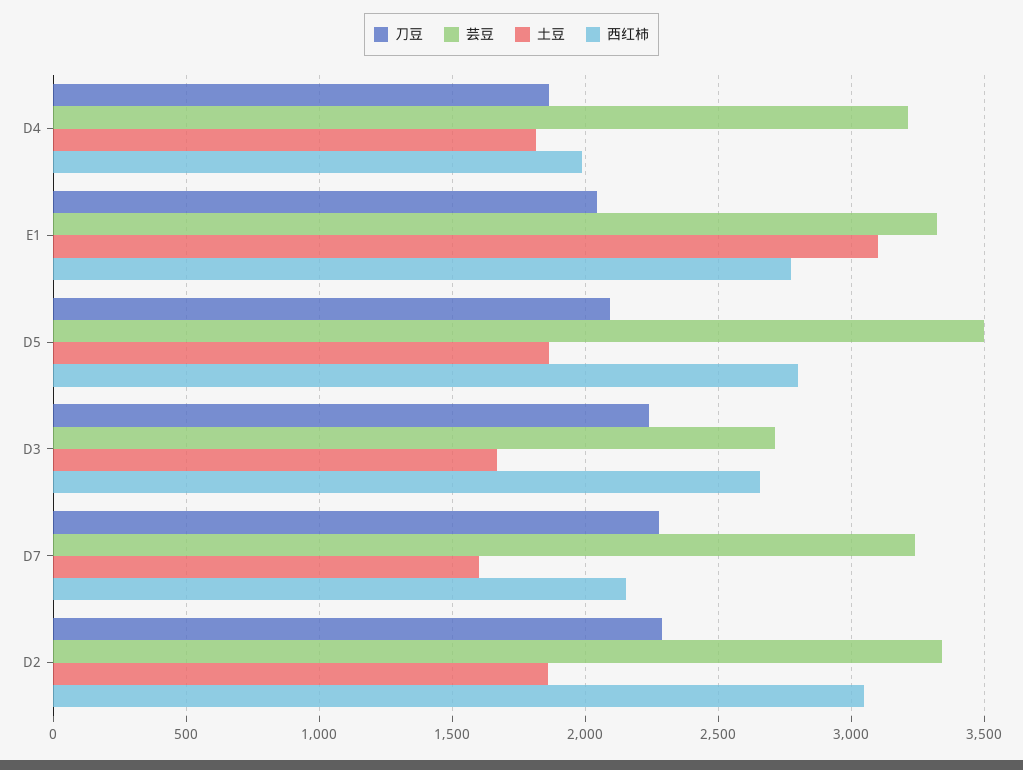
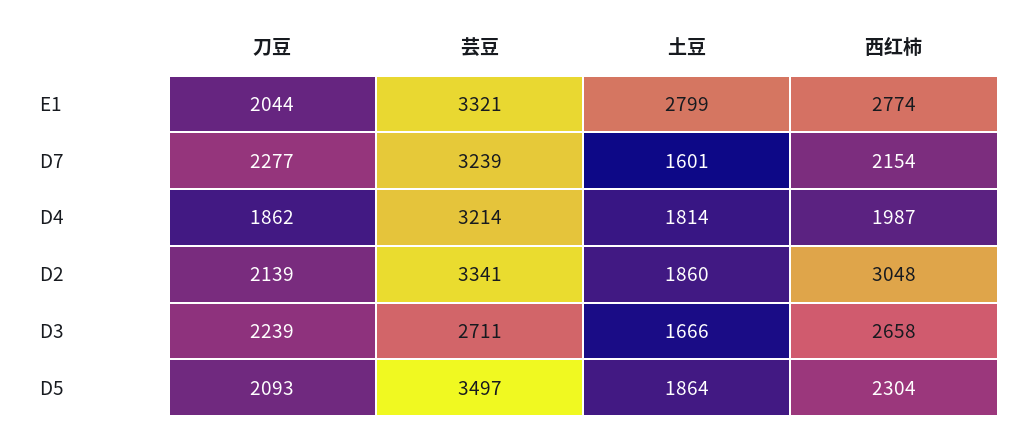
  {
    "刀豆": {
      "D4": 1862,
      "E1": 2044,
      "D5": 2093,
      "D3": 2239,
      "D7": 2277,
-     "D2": 2300
+     "D2": 2139
    },
    "芸豆": {
      "D4": 3214,
      "E1": 3321,
      "D5": 3497,
      "D3": 2711,
      "D7": 3239,
      "D2": 3341
    },
    "土豆": {
      "D4": 1814,
-     "E1": 3100,
+     "E1": 2799,
      "D5": 1864,
      "D3": 1666,
      "D7": 1601,
      "D2": 1860
    },
    "西红柿": {
      "D4": 1987,
      "E1": 2774,
-     "D5": 2800,
+     "D5": 2304,
      "D3": 2658,
      "D7": 2154,
      "D2": 3048
    }
  }

